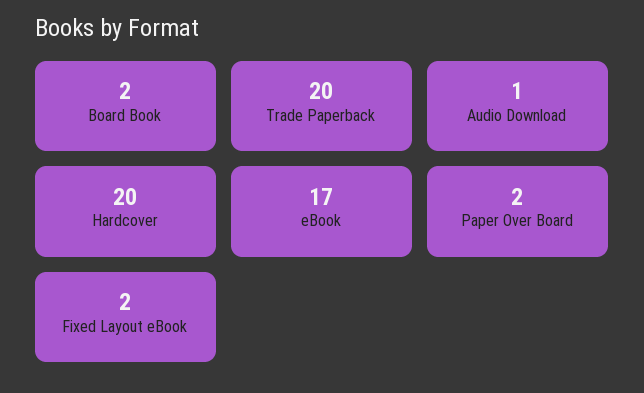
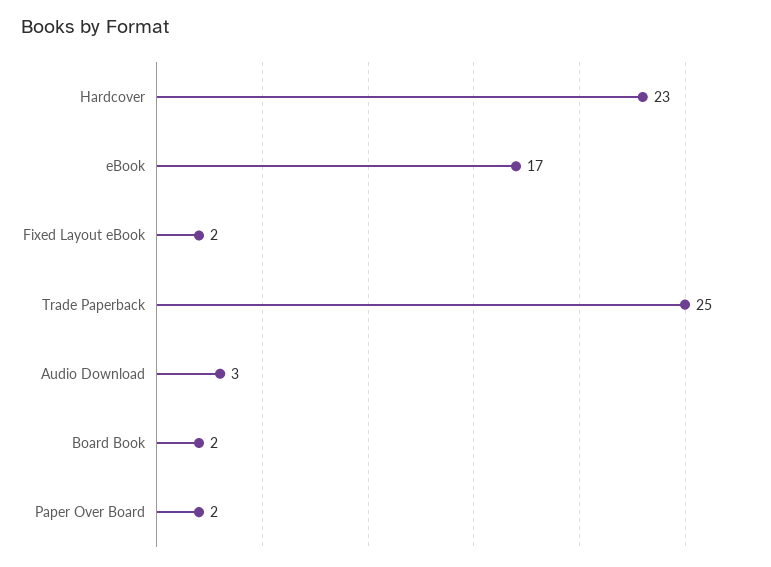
  {
    "Board Book": 2,
-   "Trade Paperback": 20,
+   "Trade Paperback": 25,
-   "Audio Download": 1,
+   "Audio Download": 3,
-   "Hardcover": 20,
+   "Hardcover": 23,
    "eBook": 17,
    "Paper Over Board": 2,
    "Fixed Layout eBook": 2
  }

